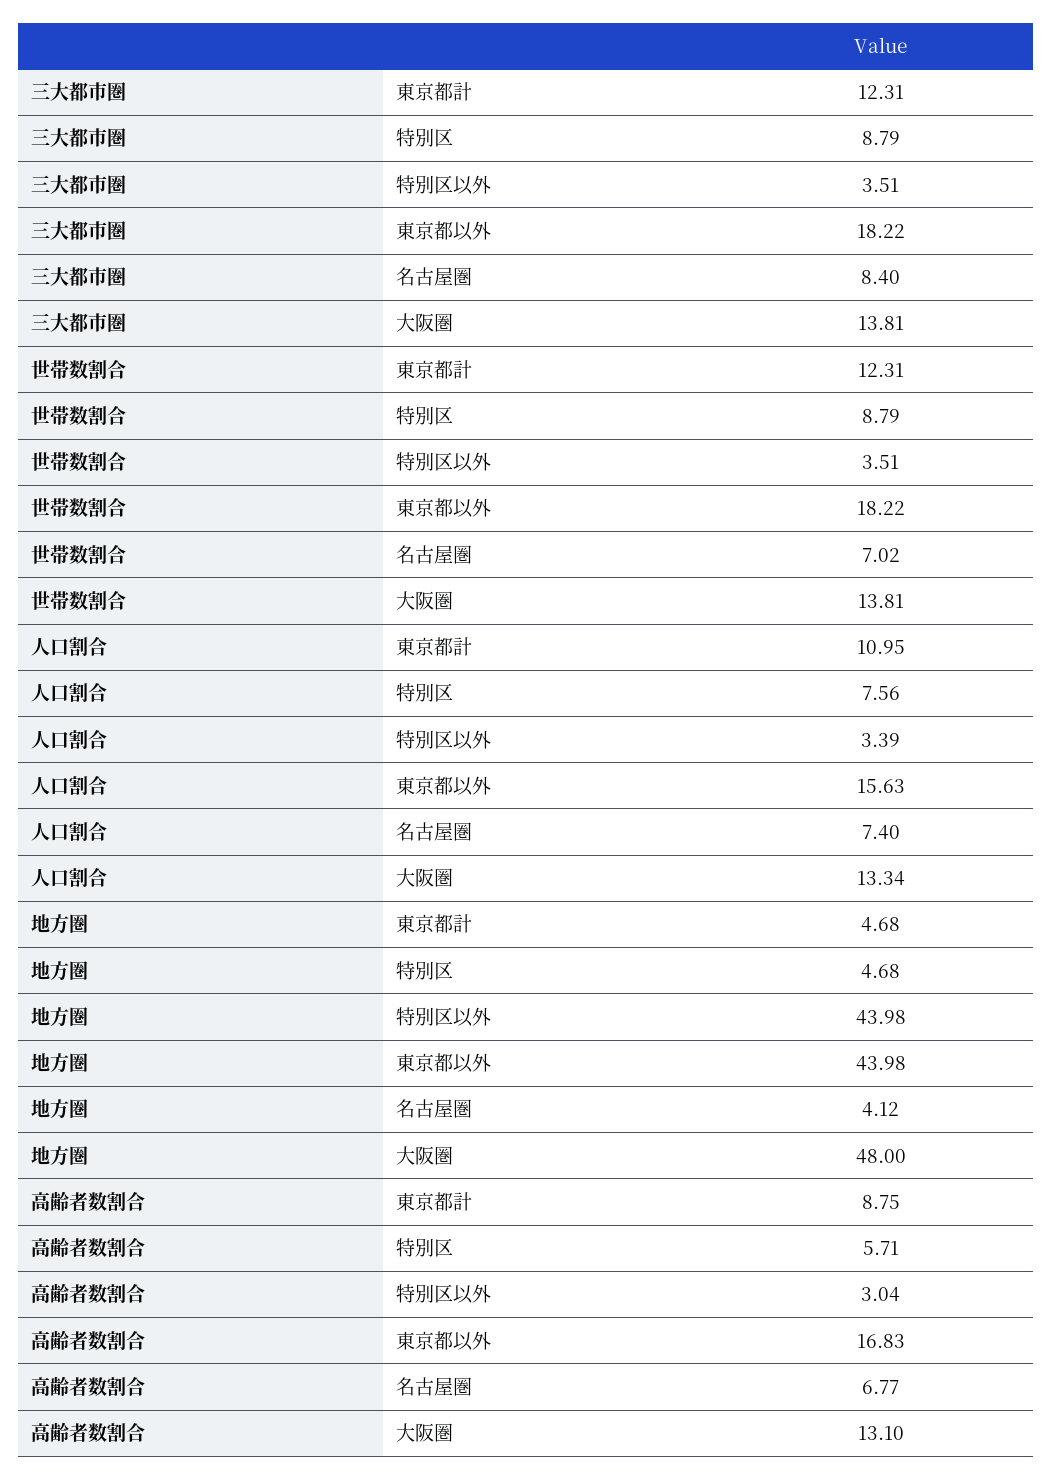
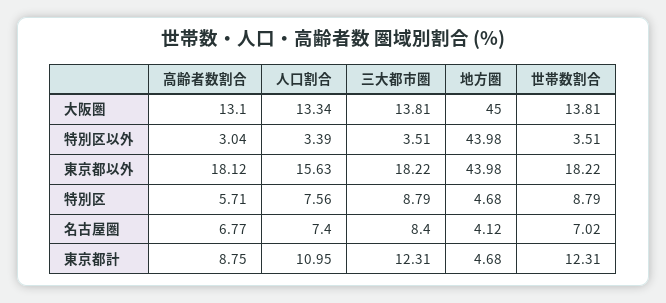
  {
    "三大都市圏": {
      "東京都計": 12.31,
      "特別区": 8.79,
      "特別区以外": 3.51,
      "東京都以外": 18.22,
      "名古屋圏": 8.4,
      "大阪圏": 13.81
    },
    "世帯数割合": {
      "東京都計": 12.31,
      "特別区": 8.79,
      "特別区以外": 3.51,
      "東京都以外": 18.22,
      "名古屋圏": 7.02,
      "大阪圏": 13.81
    },
    "人口割合": {
      "東京都計": 10.95,
      "特別区": 7.56,
      "特別区以外": 3.39,
      "東京都以外": 15.63,
      "名古屋圏": 7.4,
      "大阪圏": 13.34
    },
    "地方圏": {
      "東京都計": 4.68,
      "特別区": 4.68,
      "特別区以外": 43.98,
      "東京都以外": 43.98,
      "名古屋圏": 4.12,
-     "大阪圏": 48
+     "大阪圏": 45
    },
    "高齢者数割合": {
      "東京都計": 8.75,
      "特別区": 5.71,
      "特別区以外": 3.04,
-     "東京都以外": 16.83,
+     "東京都以外": 18.12,
      "名古屋圏": 6.77,
      "大阪圏": 13.1
    }
  }

